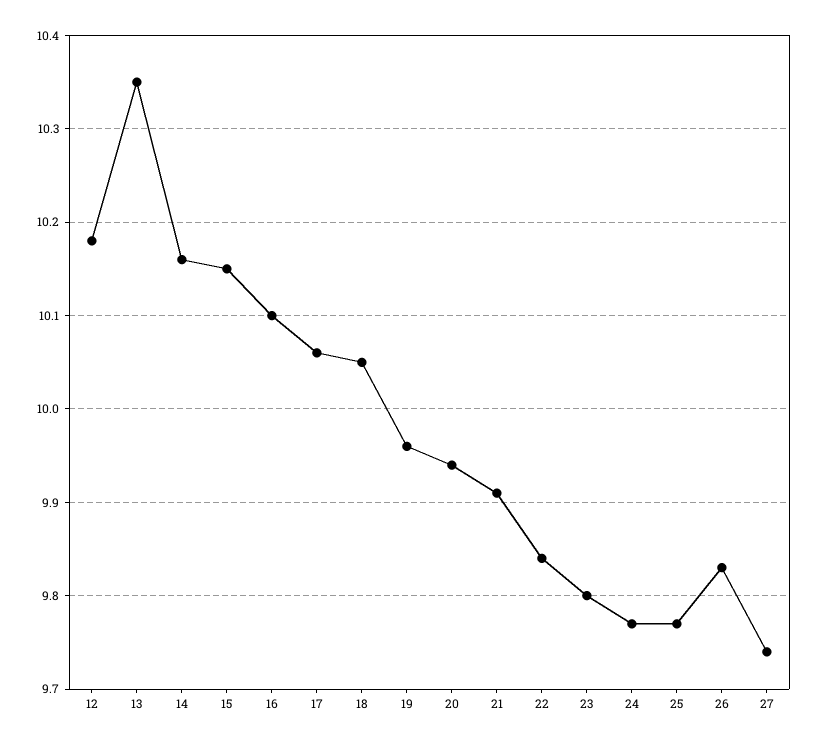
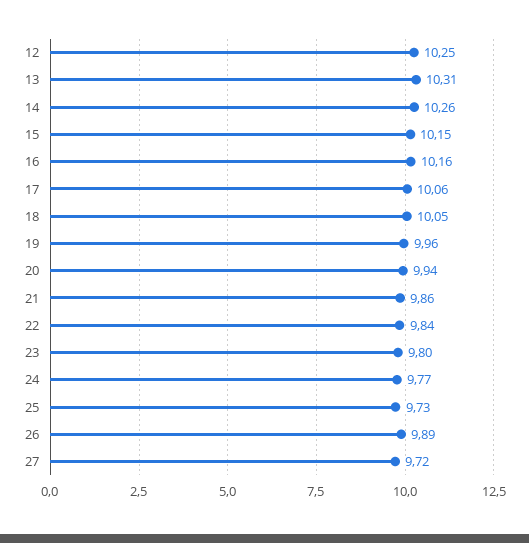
  {
-   "12": 10.18,
+   "12": 10.25,
-   "13": 10.35,
+   "13": 10.31,
-   "14": 10.16,
+   "14": 10.26,
    "15": 10.15,
-   "16": 10.1,
+   "16": 10.16,
    "17": 10.06,
    "18": 10.05,
    "19": 9.96,
    "20": 9.94,
-   "21": 9.91,
+   "21": 9.86,
    "22": 9.84,
    "23": 9.8,
    "24": 9.77,
-   "25": 9.77,
+   "25": 9.73,
-   "26": 9.83,
+   "26": 9.89,
-   "27": 9.74
+   "27": 9.72
  }

